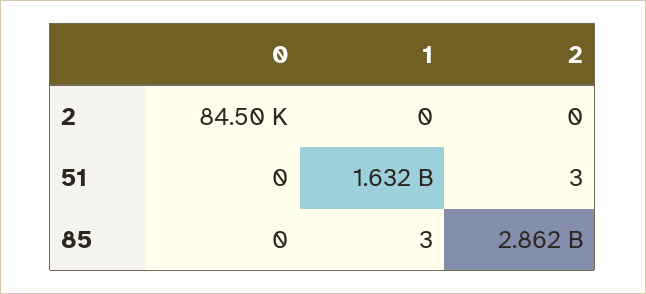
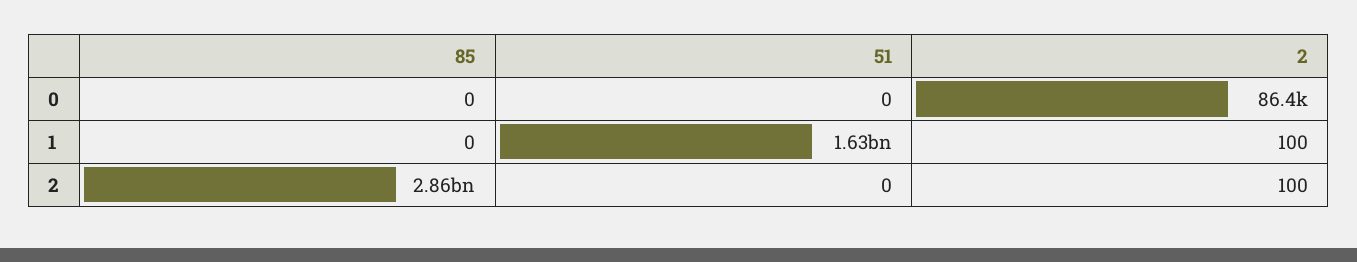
  {
    "0": {
-     "2": 84500,
+     "2": 86400,
      "51": 0,
      "85": 0
    },
    "1": {
-     "2": 0,
+     "2": 100,
      "51": 1632000000,
-     "85": 3
+     "85": 0
    },
    "2": {
-     "2": 0,
+     "2": 100,
-     "51": 3,
+     "51": 0,
      "85": 2862000000
    }
  }

